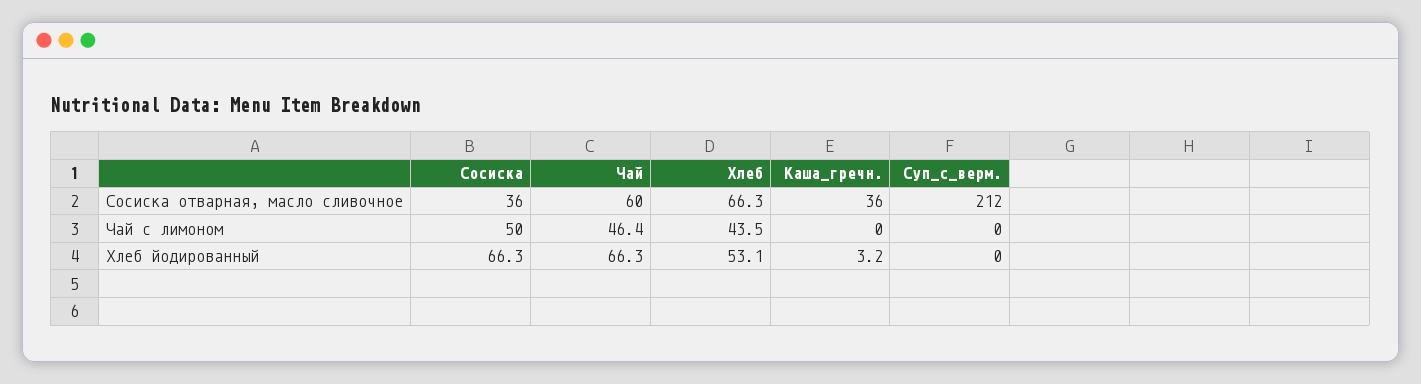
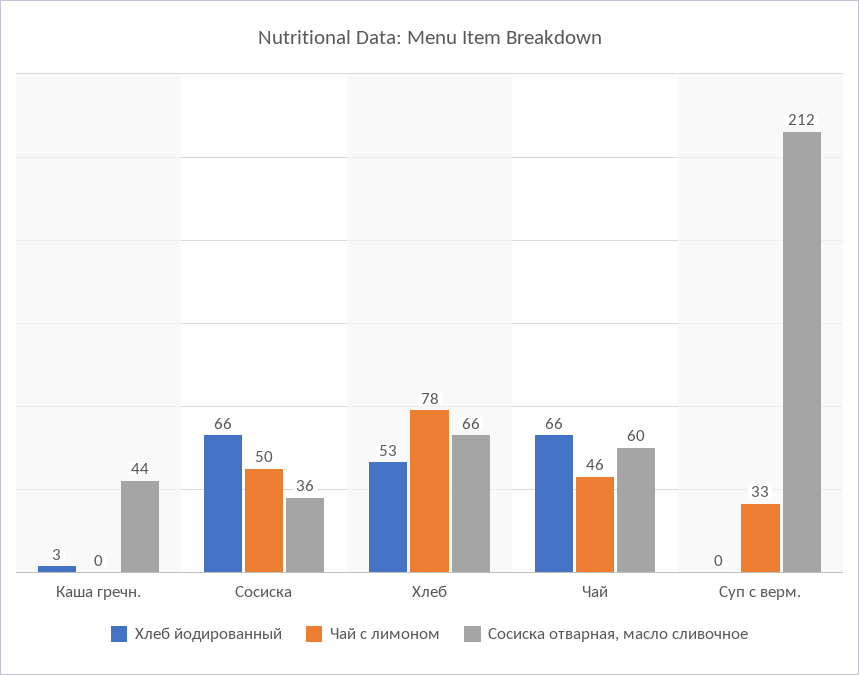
  {
    "Сосиска отварная, масло сливочное": {
      "Сосиска": 36,
      "Чай": 60,
      "Хлеб": 66.3,
-     "Каша_гречн.": 36,
+     "Каша_гречн.": 44,
      "Суп_с_верм.": 212
    },
    "Чай с лимоном": {
      "Сосиска": 50,
      "Чай": 46.4,
-     "Хлеб": 43.5,
+     "Хлеб": 78,
      "Каша_гречн.": 0,
-     "Суп_с_верм.": 0
+     "Суп_с_верм.": 33
    },
    "Хлеб йодированный": {
      "Сосиска": 66.3,
      "Чай": 66.3,
      "Хлеб": 53.1,
      "Каша_гречн.": 3.2,
      "Суп_с_верм.": 0
    }
  }

